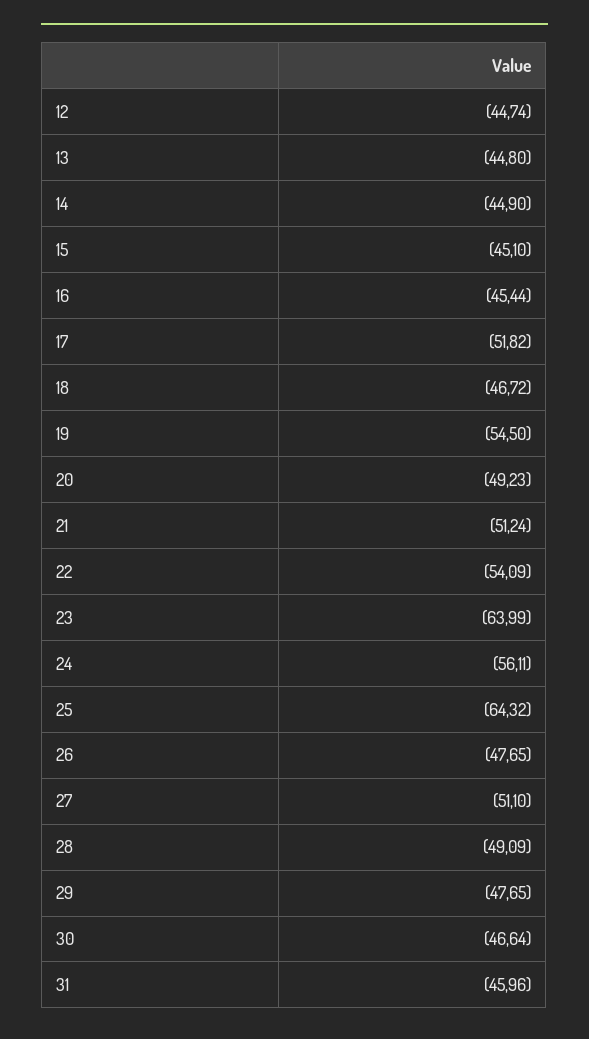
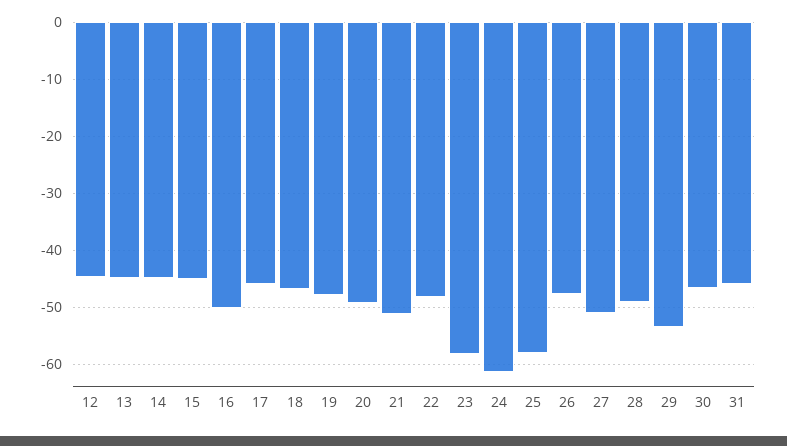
  {
    "12": -44.74,
    "13": -44.8,
    "14": -44.9,
    "15": -45.1,
-   "16": -45.44,
+   "16": -50,
-   "17": -51.82,
+   "17": -46,
    "18": -46.72,
-   "19": -54.5,
+   "19": -48,
    "20": -49.23,
    "21": -51.24,
-   "22": -54.09,
+   "22": -48,
-   "23": -63.99,
+   "23": -58,
-   "24": -56.11,
+   "24": -62,
-   "25": -64.32,
+   "25": -58,
    "26": -47.65,
    "27": -51.1,
    "28": -49.09,
-   "29": -47.65,
+   "29": -54,
    "30": -46.64,
    "31": -45.96
  }

